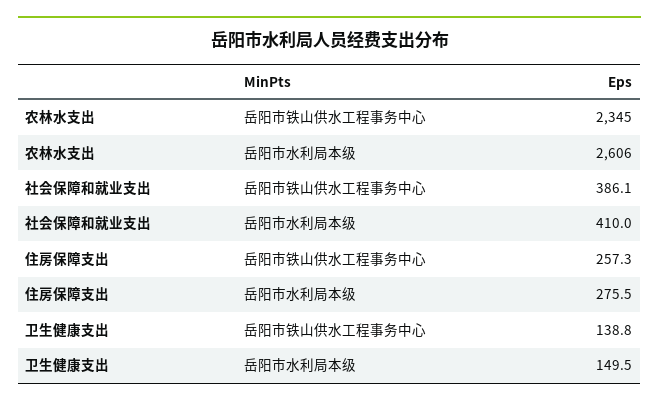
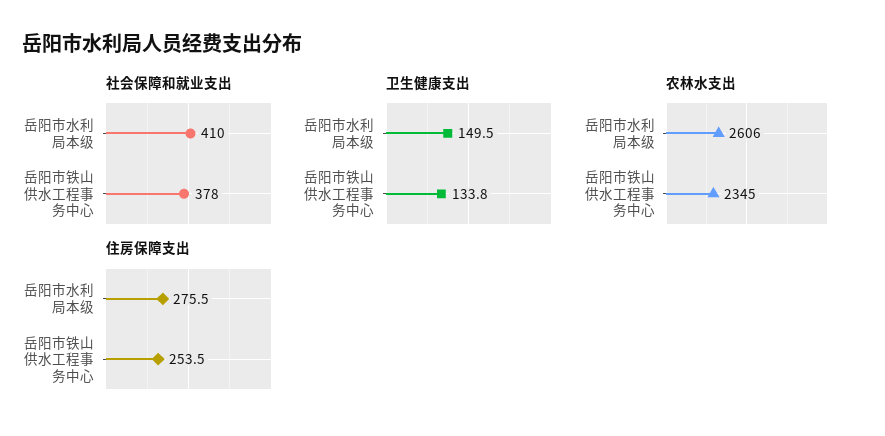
  {
    "农林水支出": {
      "岳阳市铁山供水工程事务中心": 2345,
      "岳阳市水利局本级": 2606
    },
    "社会保障和就业支出": {
-     "岳阳市铁山供水工程事务中心": 386.1,
+     "岳阳市铁山供水工程事务中心": 378,
      "岳阳市水利局本级": 410
    },
    "住房保障支出": {
-     "岳阳市铁山供水工程事务中心": 257.3,
+     "岳阳市铁山供水工程事务中心": 253.5,
      "岳阳市水利局本级": 275.5
    },
    "卫生健康支出": {
-     "岳阳市铁山供水工程事务中心": 138.8,
+     "岳阳市铁山供水工程事务中心": 133.8,
      "岳阳市水利局本级": 149.5
    }
  }

